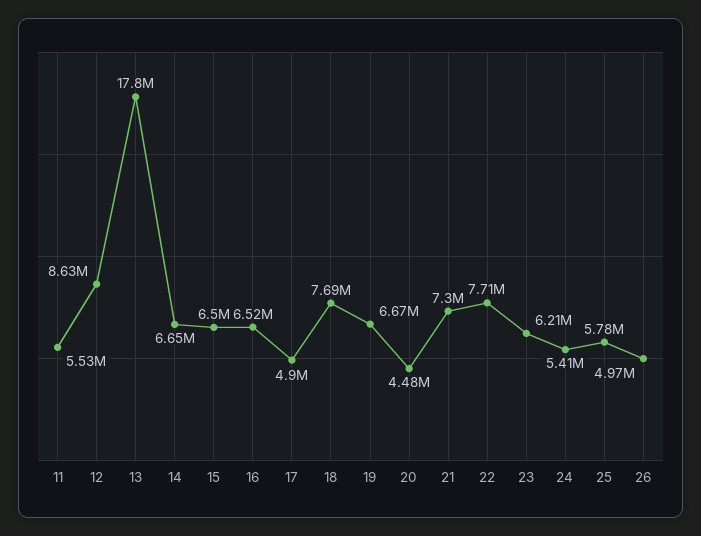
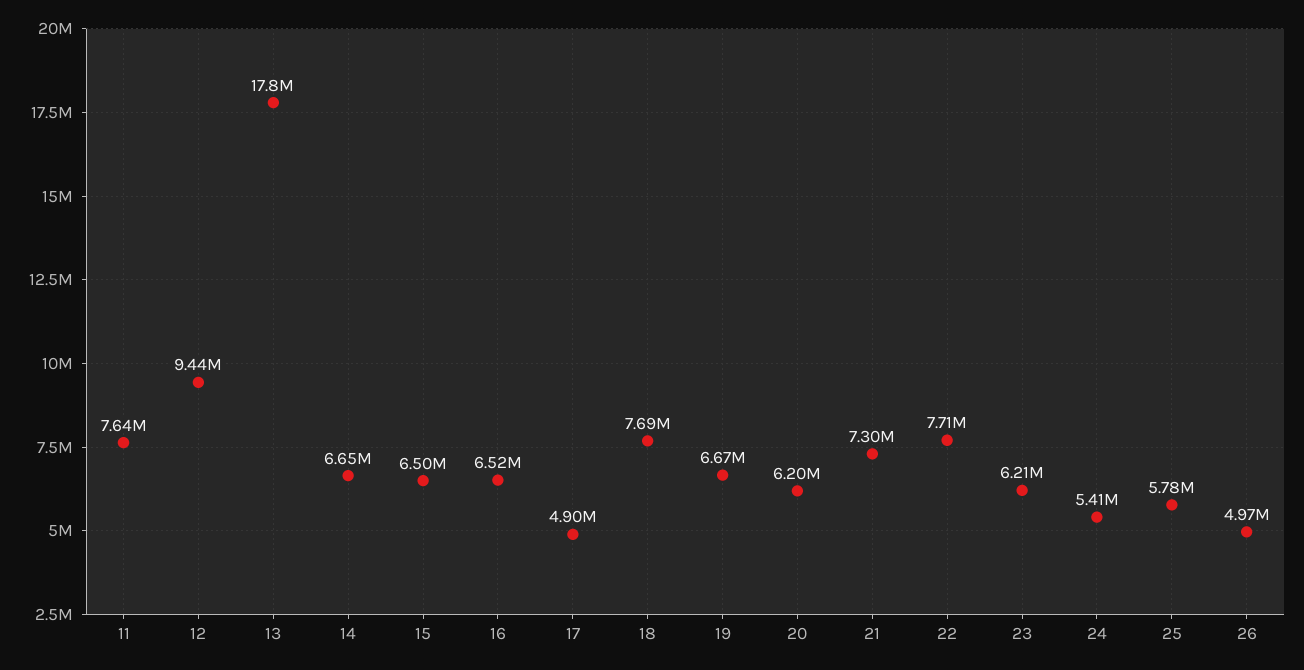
  {
-   "11": 5530000,
+   "11": 7640000,
-   "12": 8630000,
+   "12": 9440000,
    "13": 17800000,
    "14": 6650000,
    "15": 6500000,
    "16": 6520000,
    "17": 4900000,
    "18": 7690000,
    "19": 6670000,
-   "20": 4480000,
+   "20": 6200000,
    "21": 7300000,
    "22": 7710000,
    "23": 6210000,
    "24": 5410000,
    "25": 5780000,
    "26": 4970000
  }

